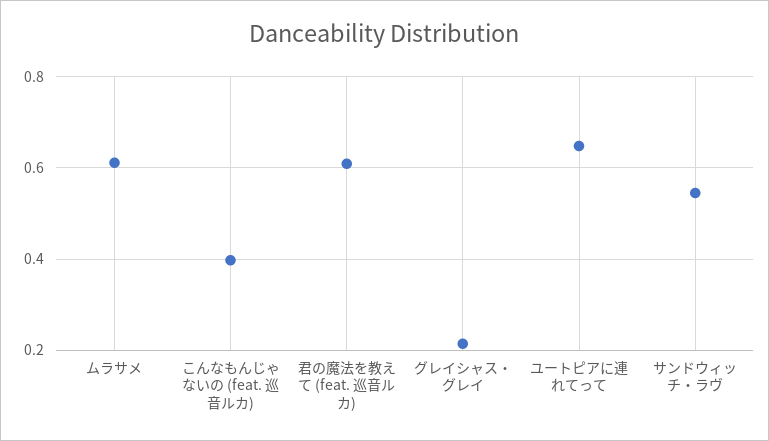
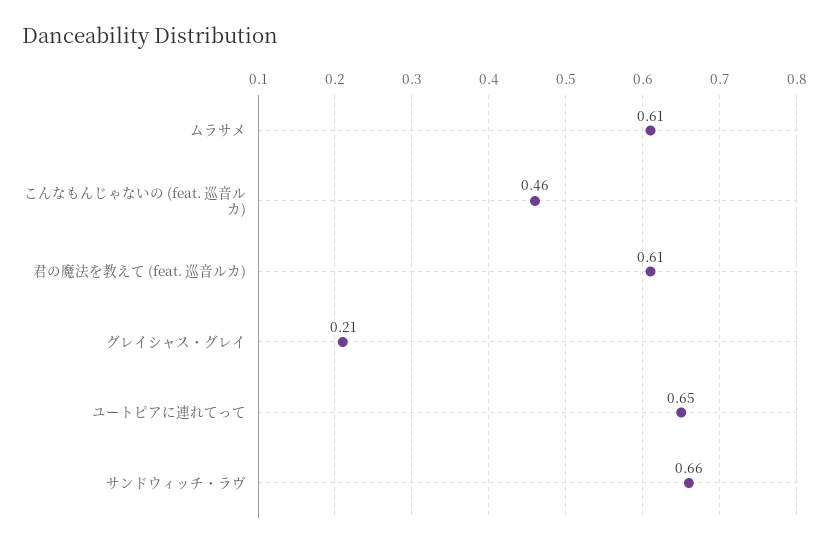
  {
    "ムラサメ": 0.61,
-   "こんなもんじゃないの (feat. 巡音ルカ)": 0.4,
+   "こんなもんじゃないの (feat. 巡音ルカ)": 0.46,
    "君の魔法を教えて (feat. 巡音ルカ)": 0.61,
    "グレイシャス・グレイ": 0.21,
    "ユートピアに連れてって": 0.65,
-   "サンドウィッチ・ラヴ": 0.54
+   "サンドウィッチ・ラヴ": 0.66
  }

